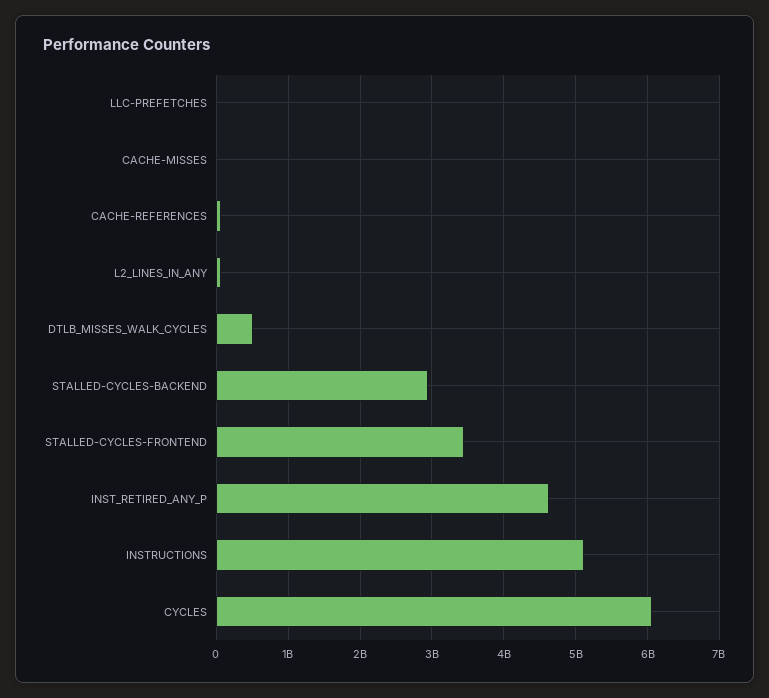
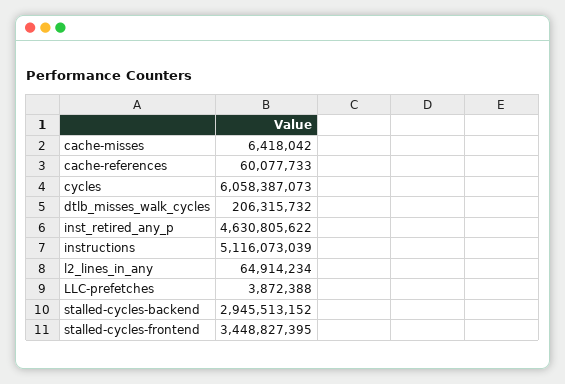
  {
    "LLC-PREFETCHES": 3872388,
    "CACHE-MISSES": 6418042,
    "CACHE-REFERENCES": 60077733,
    "L2_LINES_IN_ANY": 64914234,
-   "DTLB_MISSES_WALK_CYCLES": 500000000,
+   "DTLB_MISSES_WALK_CYCLES": 206315732,
    "STALLED-CYCLES-BACKEND": 2945513152,
    "STALLED-CYCLES-FRONTEND": 3448827395,
    "INST_RETIRED_ANY_P": 4630805622,
    "INSTRUCTIONS": 5116073039,
    "CYCLES": 6058387073
  }

